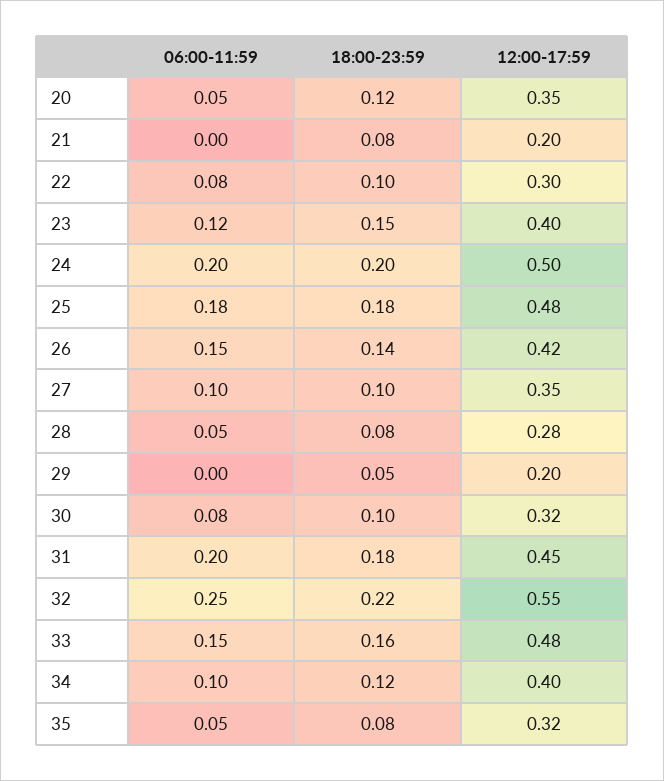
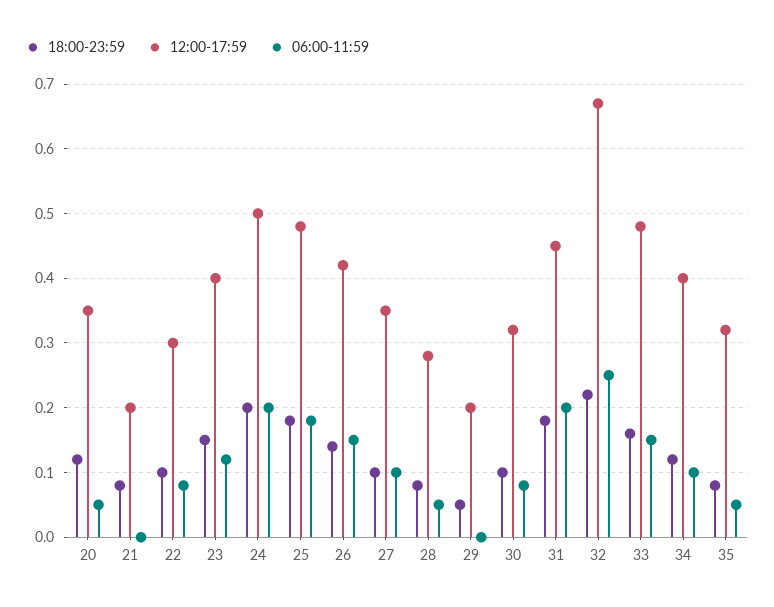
  {
    "06:00-11:59": {
      "20": 0.05,
      "21": 0,
      "22": 0.08,
      "23": 0.12,
      "24": 0.2,
      "25": 0.18,
      "26": 0.15,
      "27": 0.1,
      "28": 0.05,
      "29": 0,
      "30": 0.08,
      "31": 0.2,
      "32": 0.25,
      "33": 0.15,
      "34": 0.1,
      "35": 0.05
    },
    "18:00-23:59": {
      "20": 0.12,
      "21": 0.08,
      "22": 0.1,
      "23": 0.15,
      "24": 0.2,
      "25": 0.18,
      "26": 0.14,
      "27": 0.1,
      "28": 0.08,
      "29": 0.05,
      "30": 0.1,
      "31": 0.18,
      "32": 0.22,
      "33": 0.16,
      "34": 0.12,
      "35": 0.08
    },
    "12:00-17:59": {
      "20": 0.35,
      "21": 0.2,
      "22": 0.3,
      "23": 0.4,
      "24": 0.5,
      "25": 0.48,
      "26": 0.42,
      "27": 0.35,
      "28": 0.28,
      "29": 0.2,
      "30": 0.32,
      "31": 0.45,
-     "32": 0.55,
+     "32": 0.67,
      "33": 0.48,
      "34": 0.4,
      "35": 0.32
    }
  }

